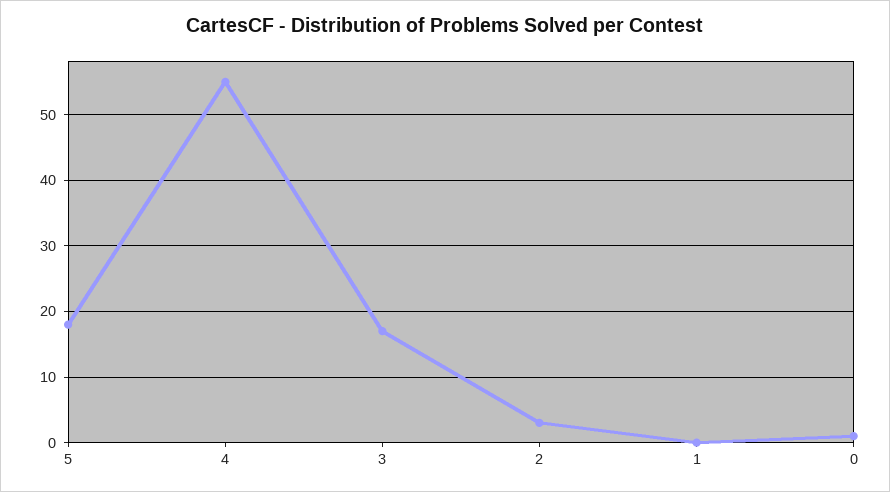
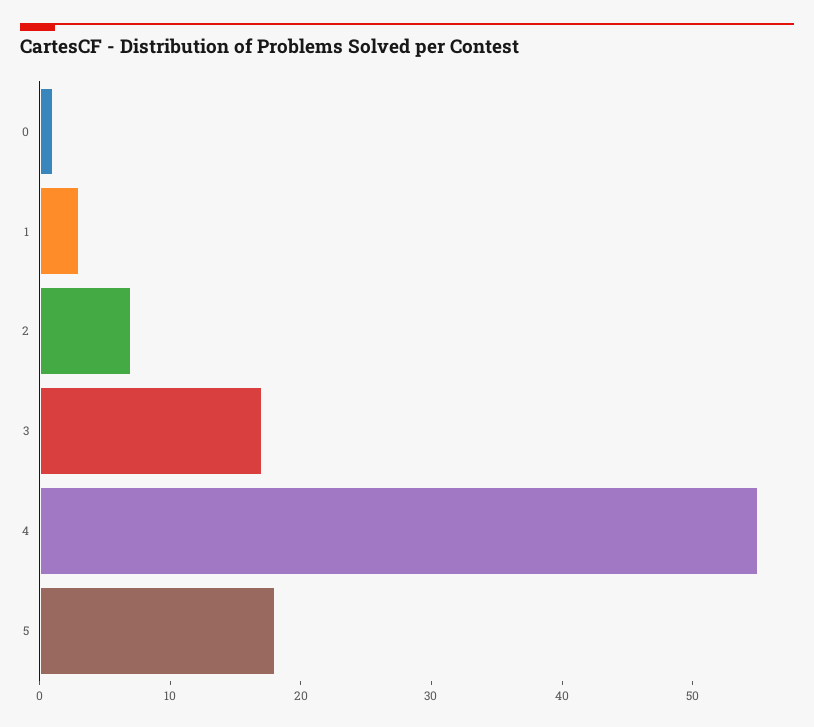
  {
    "5": 18,
    "4": 55,
    "3": 17,
-   "2": 3,
+   "2": 7,
-   "1": 0,
+   "1": 3,
    "0": 1
  }

